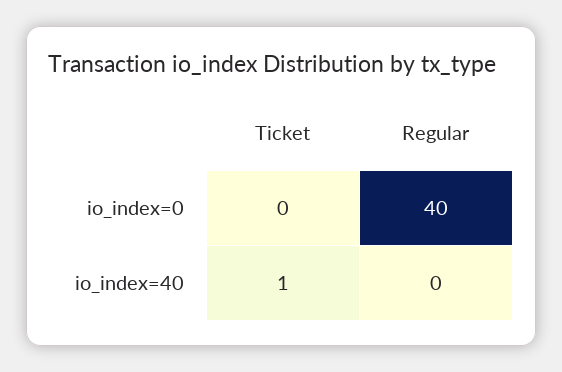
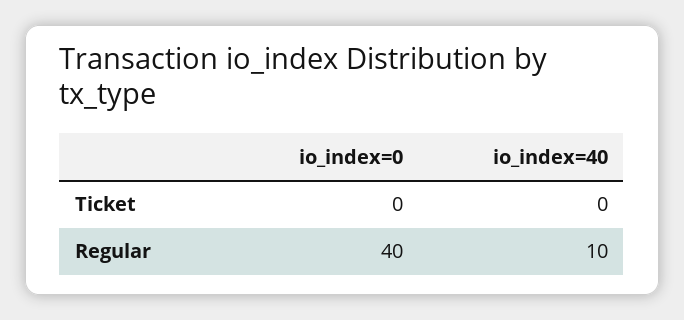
  {
    "Ticket": {
      "io_index=0": 0,
-     "io_index=40": 1
+     "io_index=40": 0
    },
    "Regular": {
      "io_index=0": 40,
-     "io_index=40": 0
+     "io_index=40": 10
    }
  }

